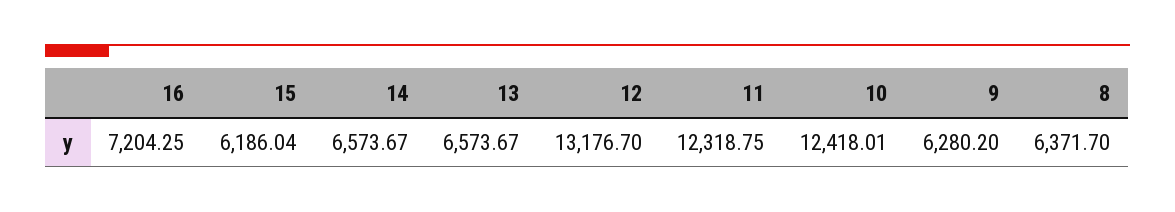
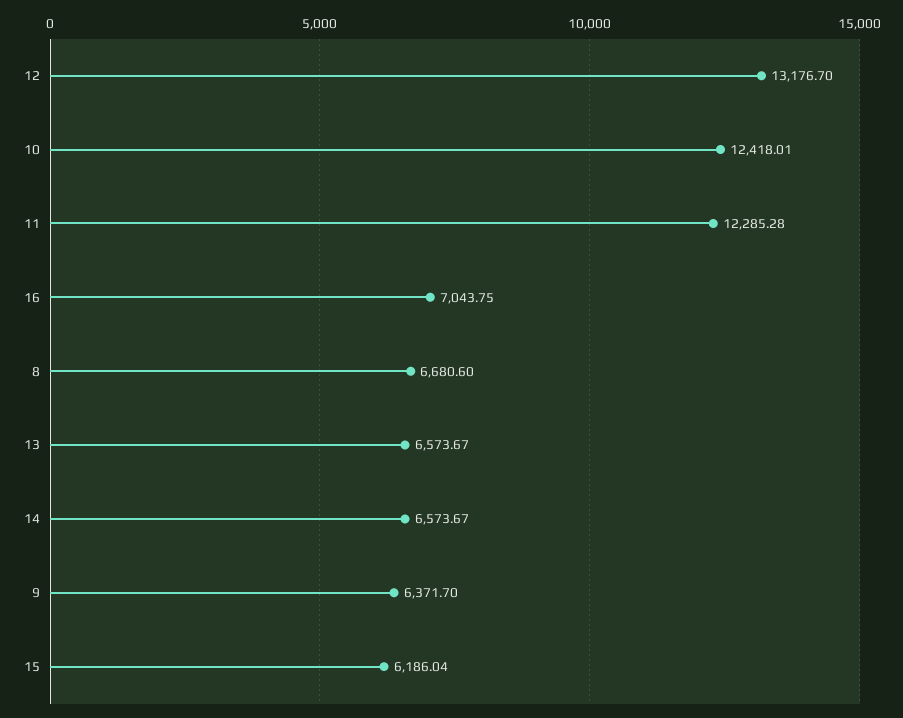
  {
-   "16": 7204.25,
+   "16": 7043.75,
    "15": 6186.04,
    "14": 6573.67,
    "13": 6573.67,
    "12": 13176.7,
-   "11": 12318.75,
+   "11": 12285.28,
    "10": 12418.01,
-   "9": 6280.2,
+   "9": 6371.7,
-   "8": 6371.7
+   "8": 6680.6
  }

